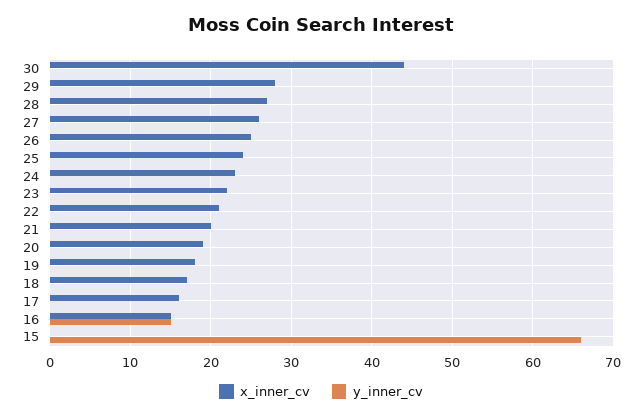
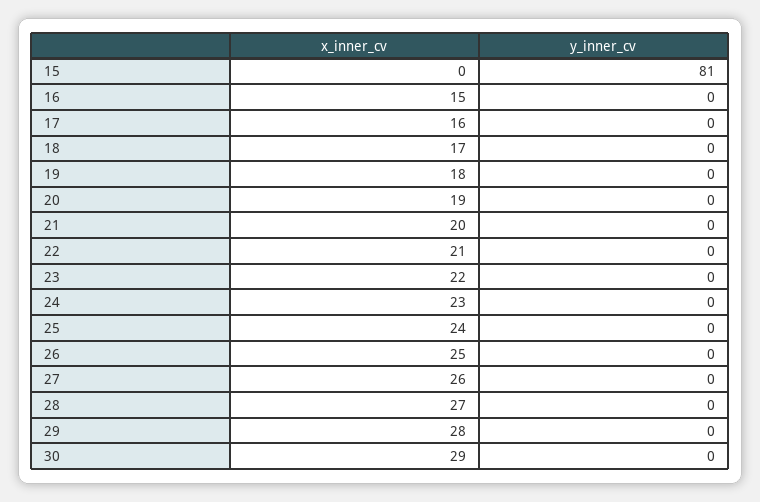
  {
    "x_inner_cv": {
-     "30": 44,
+     "30": 29,
      "29": 28,
      "28": 27,
      "27": 26,
      "26": 25,
      "25": 24,
      "24": 23,
      "23": 22,
      "22": 21,
      "21": 20,
      "20": 19,
      "19": 18,
      "18": 17,
      "17": 16,
      "16": 15,
      "15": 0
    },
    "y_inner_cv": {
      "30": 0,
      "29": 0,
      "28": 0,
      "27": 0,
      "26": 0,
      "25": 0,
      "24": 0,
      "23": 0,
      "22": 0,
      "21": 0,
      "20": 0,
      "19": 0,
      "18": 0,
      "17": 0,
-     "16": 15,
+     "16": 0,
-     "15": 66
+     "15": 81
    }
  }

